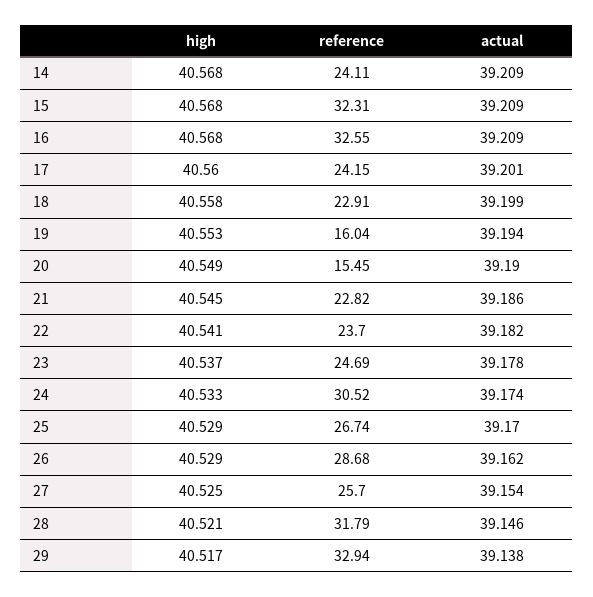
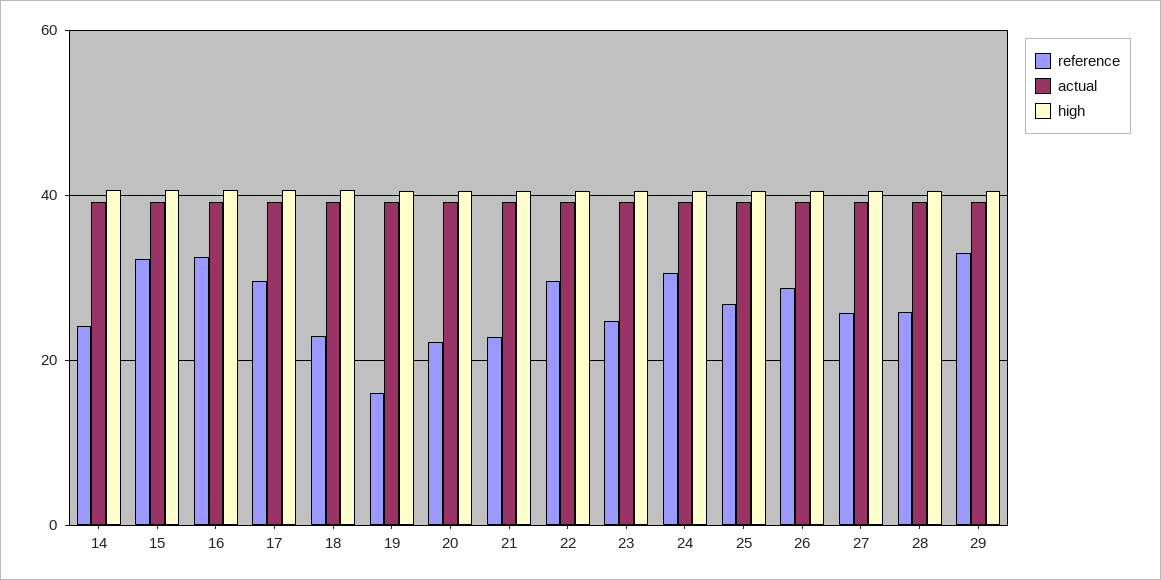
  {
    "high": {
      "14": 40.568,
      "15": 40.568,
      "16": 40.568,
      "17": 40.56,
      "18": 40.558,
      "19": 40.553,
      "20": 40.549,
      "21": 40.545,
      "22": 40.541,
      "23": 40.537,
      "24": 40.533,
      "25": 40.529,
      "26": 40.529,
      "27": 40.525,
      "28": 40.521,
      "29": 40.517
    },
    "reference": {
      "14": 24.11,
      "15": 32.31,
      "16": 32.55,
-     "17": 24.15,
+     "17": 30,
      "18": 22.91,
      "19": 16.04,
-     "20": 15.45,
+     "20": 22,
      "21": 22.82,
-     "22": 23.7,
+     "22": 30,
      "23": 24.69,
      "24": 30.52,
      "25": 26.74,
      "26": 28.68,
      "27": 25.7,
-     "28": 31.79,
+     "28": 26,
      "29": 32.94
    },
    "actual": {
      "14": 39.209,
      "15": 39.209,
      "16": 39.209,
      "17": 39.201,
      "18": 39.199,
      "19": 39.194,
      "20": 39.19,
      "21": 39.186,
      "22": 39.182,
      "23": 39.178,
      "24": 39.174,
      "25": 39.17,
      "26": 39.162,
      "27": 39.154,
      "28": 39.146,
      "29": 39.138
    }
  }

